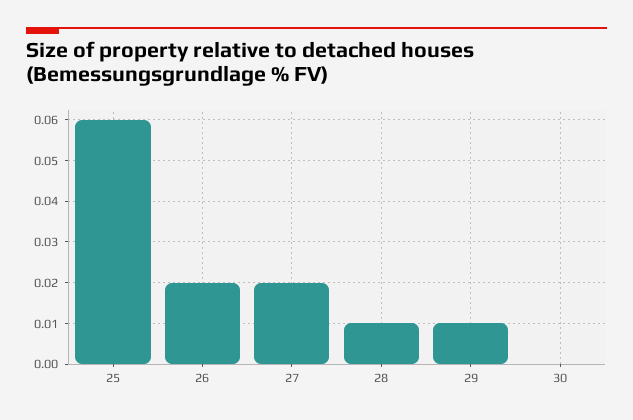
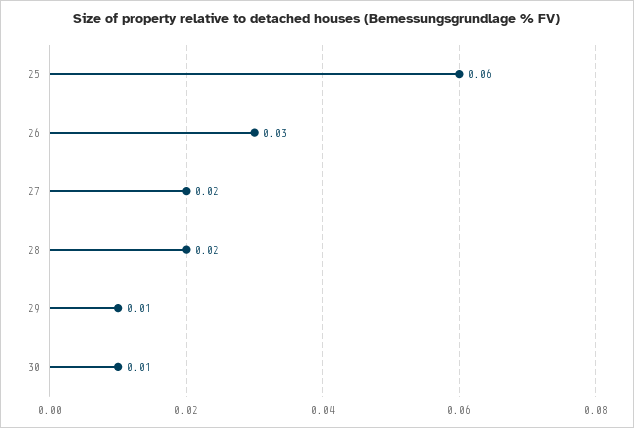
  {
    "25": 0.06,
-   "26": 0.02,
+   "26": 0.03,
    "27": 0.02,
-   "28": 0.01,
+   "28": 0.02,
    "29": 0.01,
-   "30": 0
+   "30": 0.01
  }

